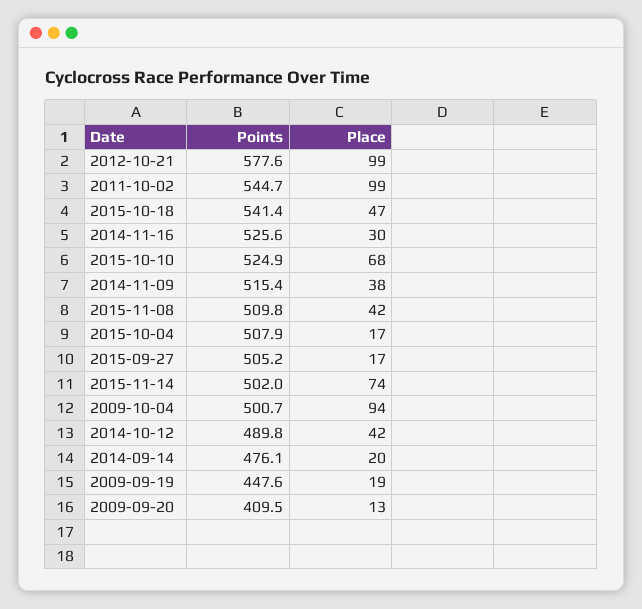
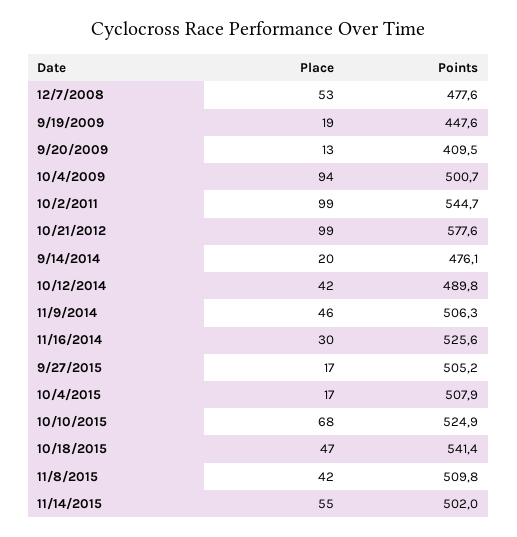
  {
    "Points": {
      "2012-10-21": 577.6,
      "2011-10-02": 544.7,
      "2015-10-18": 541.4,
      "2014-11-16": 525.6,
      "2015-10-10": 524.9,
-     "2014-11-09": 515.4,
+     "2014-11-09": 506.3,
      "2015-11-08": 509.8,
      "2015-10-04": 507.9,
      "2015-09-27": 505.2,
      "2015-11-14": 502,
      "2009-10-04": 500.7,
      "2014-10-12": 489.8,
      "2014-09-14": 476.1,
      "2009-09-19": 447.6,
-     "2009-09-20": 409.5
+     "2009-09-20": 409.5,
+     "12/7/2008": 477.6
    },
    "Place": {
      "2012-10-21": 99,
      "2011-10-02": 99,
      "2015-10-18": 47,
      "2014-11-16": 30,
      "2015-10-10": 68,
-     "2014-11-09": 38,
+     "2014-11-09": 46,
      "2015-11-08": 42,
      "2015-10-04": 17,
      "2015-09-27": 17,
-     "2015-11-14": 74,
+     "2015-11-14": 55,
      "2009-10-04": 94,
      "2014-10-12": 42,
      "2014-09-14": 20,
      "2009-09-19": 19,
-     "2009-09-20": 13
+     "2009-09-20": 13,
+     "12/7/2008": 53
    }
  }

